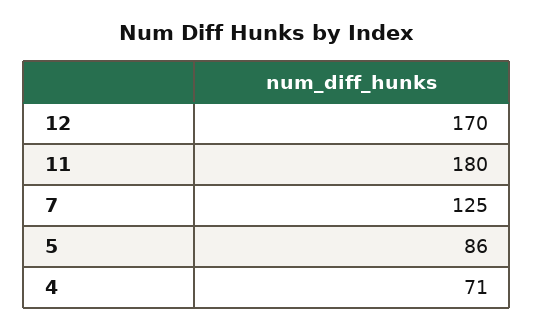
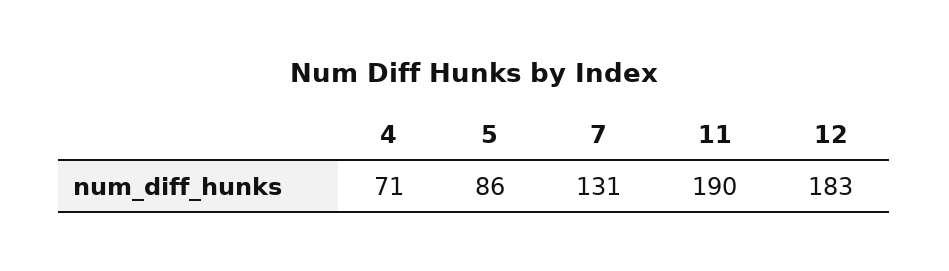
  {
-   "12": 170,
+   "12": 183,
-   "11": 180,
+   "11": 190,
-   "7": 125,
+   "7": 131,
    "5": 86,
    "4": 71
  }

